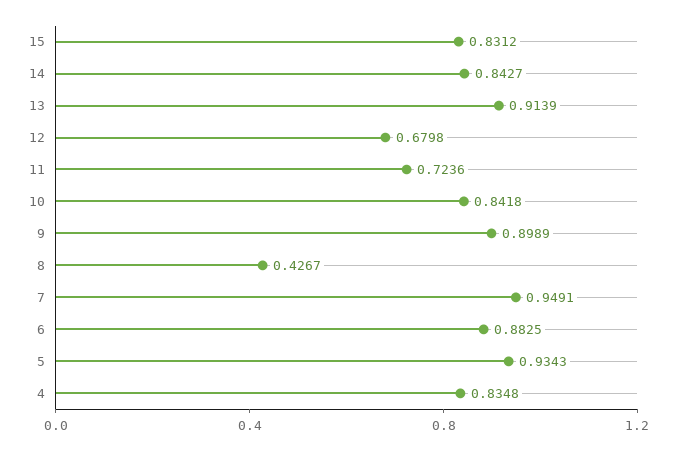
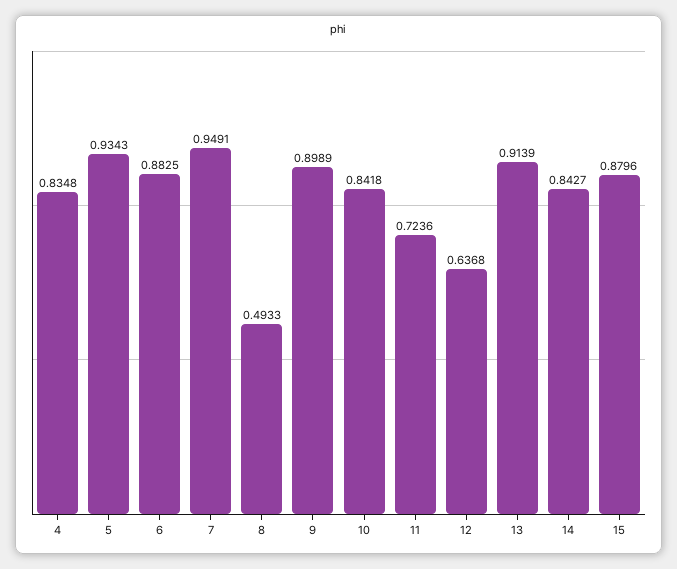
  {
-   "15": 0.8312,
+   "15": 0.8796,
    "14": 0.8427,
    "13": 0.9139,
-   "12": 0.6798,
+   "12": 0.6368,
    "11": 0.7236,
    "10": 0.8418,
    "9": 0.8989,
-   "8": 0.4267,
+   "8": 0.4933,
    "7": 0.9491,
    "6": 0.8825,
    "5": 0.9343,
    "4": 0.8348
  }

